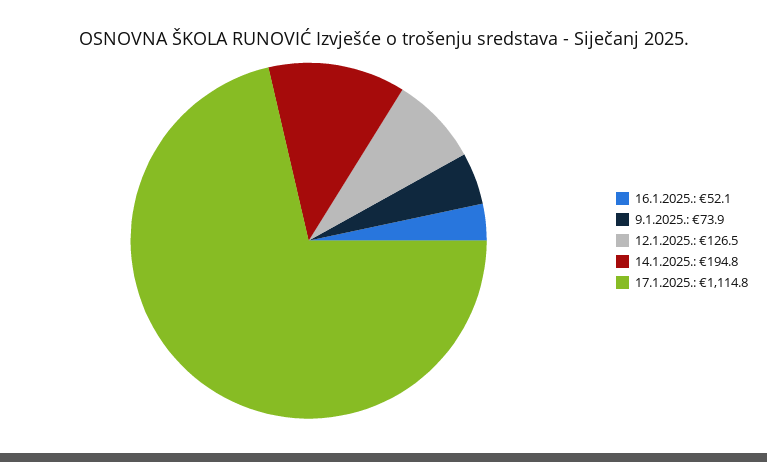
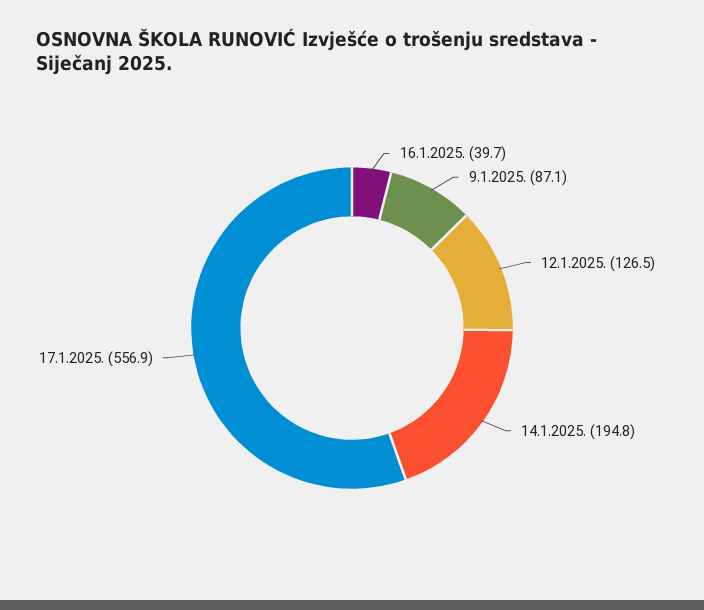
  {
-   "16.1.2025.": 52.1,
+   "16.1.2025.": 39.7,
-   "9.1.2025.": 73.9,
+   "9.1.2025.": 87.1,
    "12.1.2025.": 126.5,
    "14.1.2025.": 194.8,
-   "17.1.2025.": 1114.8
+   "17.1.2025.": 556.9
  }

